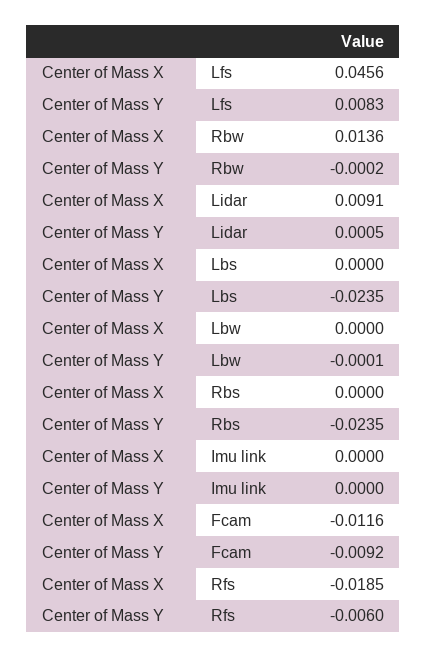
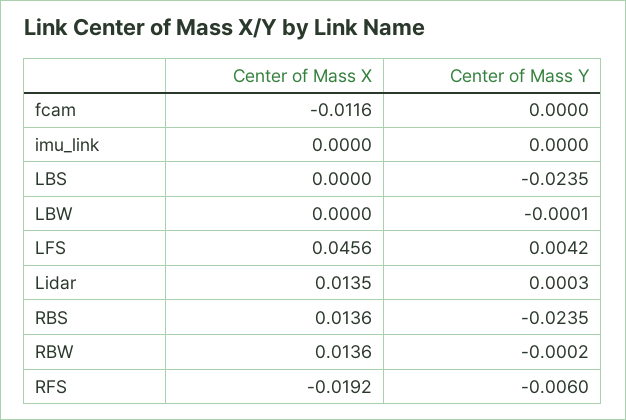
  {
    "Center of Mass X": {
      "Lfs": 0.0456,
      "Rbw": 0.0136,
-     "Lidar": 0.0091,
+     "Lidar": 0.0135,
      "Lbs": 0,
      "Lbw": 0,
-     "Rbs": 0,
+     "Rbs": 0.0136,
      "Imu link": 0,
      "Fcam": -0.0116,
-     "Rfs": -0.0185
+     "Rfs": -0.0192
    },
    "Center of Mass Y": {
-     "Lfs": 0.0083,
+     "Lfs": 0.0042,
      "Rbw": -0.0002,
-     "Lidar": 0.0005,
+     "Lidar": 0.0003,
      "Lbs": -0.0235,
      "Lbw": -0.0001,
      "Rbs": -0.0235,
      "Imu link": 0,
-     "Fcam": -0.0092,
+     "Fcam": 0,
      "Rfs": -0.006
    }
  }

